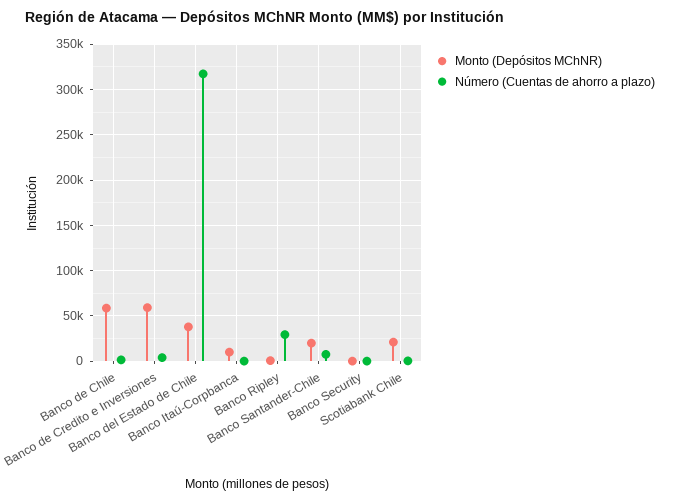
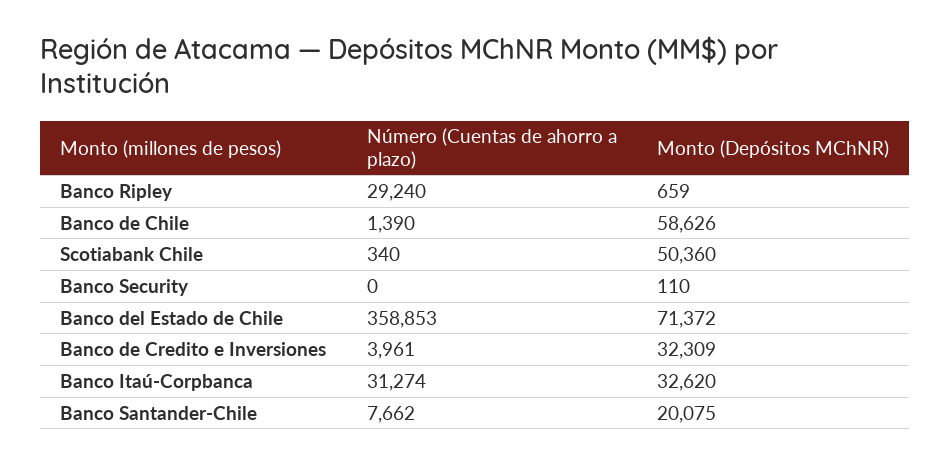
  {
    "Monto (Depósitos MChNR)": {
      "Banco de Chile": 58626,
-     "Banco de Credito e Inversiones": 60000,
+     "Banco de Credito e Inversiones": 32309,
-     "Banco del Estado de Chile": 40000,
+     "Banco del Estado de Chile": 71372,
-     "Banco Itaú-Corpbanca": 10000,
+     "Banco Itaú-Corpbanca": 32620,
      "Banco Ripley": 659,
      "Banco Santander-Chile": 20075,
      "Banco Security": 110,
-     "Scotiabank Chile": 20000
+     "Scotiabank Chile": 50360
    },
    "Número (Cuentas de ahorro a plazo)": {
      "Banco de Chile": 1390,
      "Banco de Credito e Inversiones": 3961,
-     "Banco del Estado de Chile": 320000,
+     "Banco del Estado de Chile": 358853,
-     "Banco Itaú-Corpbanca": 0,
+     "Banco Itaú-Corpbanca": 31274,
      "Banco Ripley": 29240,
      "Banco Santander-Chile": 7662,
      "Banco Security": 0,
      "Scotiabank Chile": 340
    }
  }

